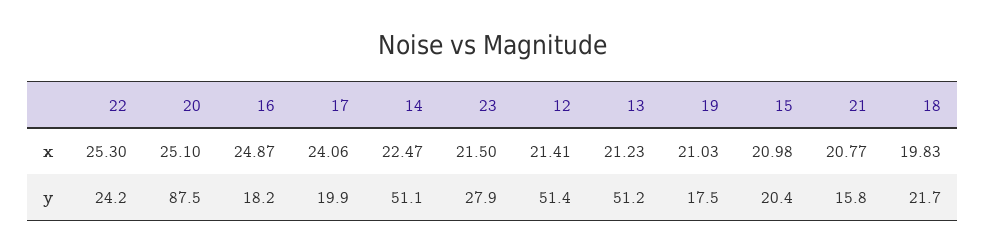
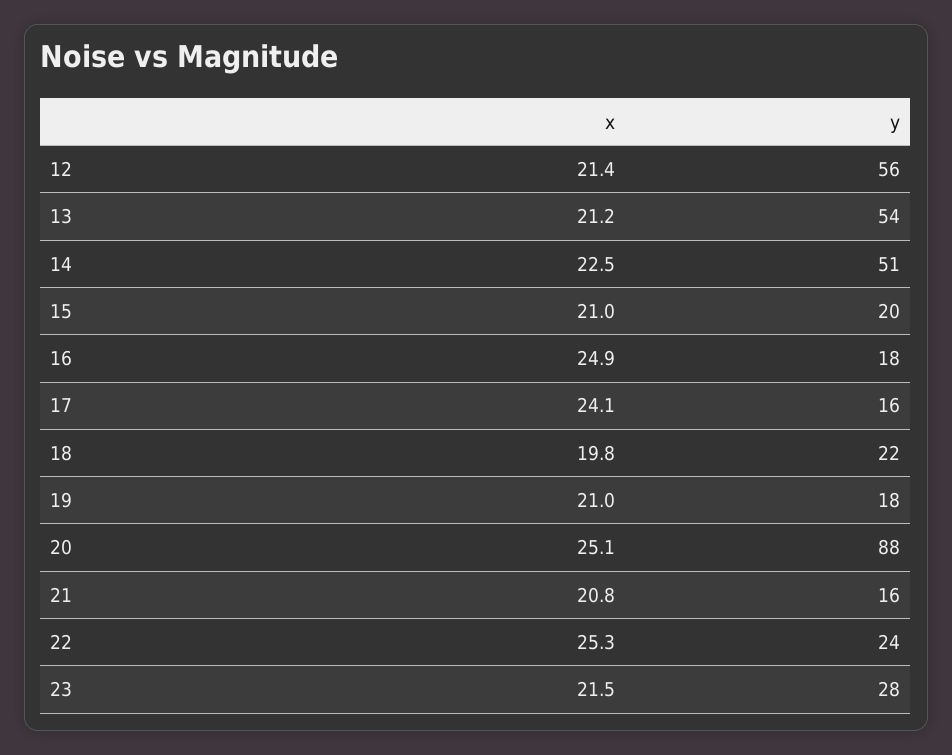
  {
    "22": {
      "x": 25.3,
      "y": 24.2
    },
    "20": {
      "x": 25.1,
      "y": 87.5
    },
    "16": {
      "x": 24.87,
      "y": 18.2
    },
    "17": {
      "x": 24.06,
-     "y": 19.9
+     "y": 16
    },
    "14": {
      "x": 22.47,
      "y": 51.1
    },
    "23": {
      "x": 21.5,
      "y": 27.9
    },
    "12": {
      "x": 21.41,
-     "y": 51.4
+     "y": 56
    },
    "13": {
      "x": 21.23,
-     "y": 51.2
+     "y": 54
    },
    "19": {
      "x": 21.03,
      "y": 17.5
    },
    "15": {
      "x": 20.98,
      "y": 20.4
    },
    "21": {
      "x": 20.77,
      "y": 15.8
    },
    "18": {
      "x": 19.83,
      "y": 21.7
    }
  }

